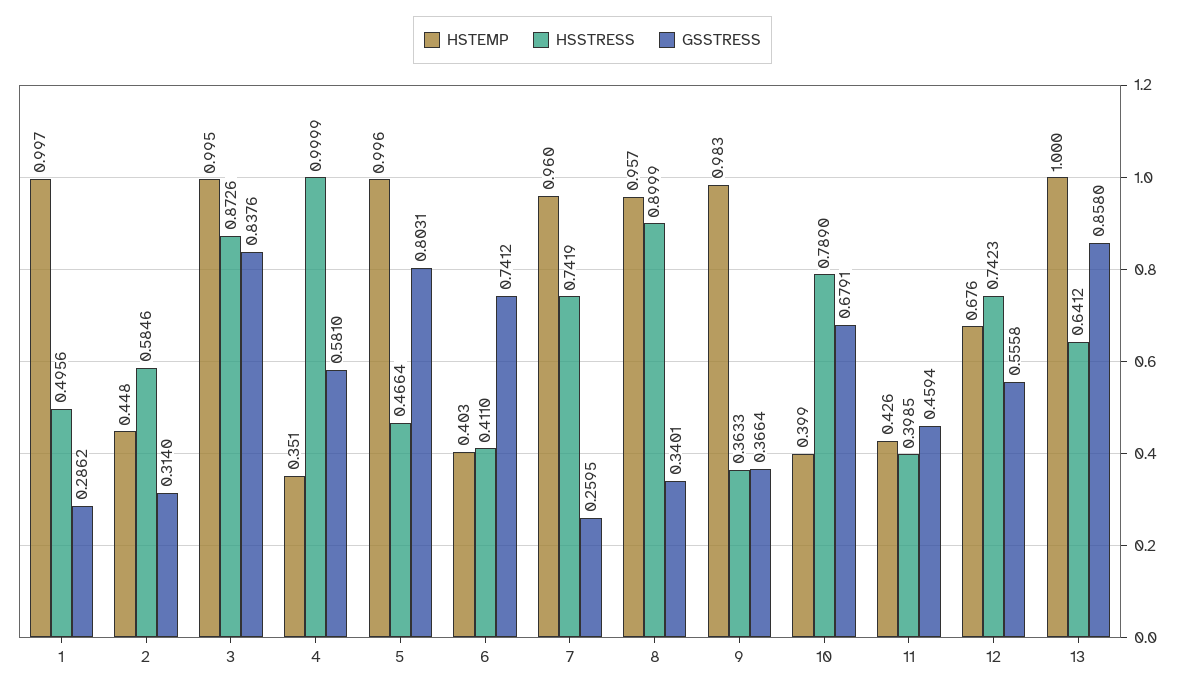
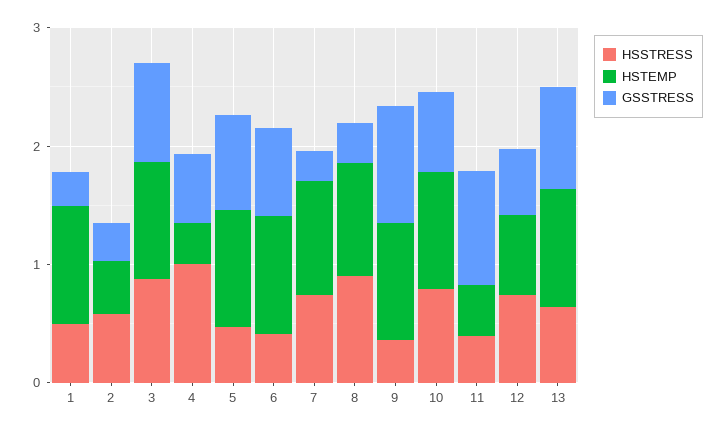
  {
    "HSTEMP": {
      "1": 0.997,
      "2": 0.448,
      "3": 0.995,
      "4": 0.351,
      "5": 0.996,
-     "6": 0.403,
+     "6": 1,
      "7": 0.96,
      "8": 0.957,
      "9": 0.983,
-     "10": 0.399,
+     "10": 1,
      "11": 0.426,
      "12": 0.676,
      "13": 1
    },
    "HSSTRESS": {
      "1": 0.4956,
      "2": 0.5846,
      "3": 0.8726,
      "4": 0.9999,
      "5": 0.4664,
      "6": 0.411,
      "7": 0.7419,
      "8": 0.8999,
      "9": 0.3633,
      "10": 0.789,
      "11": 0.3985,
      "12": 0.7423,
      "13": 0.6412
    },
    "GSSTRESS": {
      "1": 0.2862,
      "2": 0.314,
      "3": 0.8376,
      "4": 0.581,
      "5": 0.8031,
      "6": 0.7412,
      "7": 0.2595,
      "8": 0.3401,
-     "9": 0.3664,
+     "9": 1,
      "10": 0.6791,
-     "11": 0.4594,
+     "11": 1,
      "12": 0.5558,
      "13": 0.858
    }
  }

